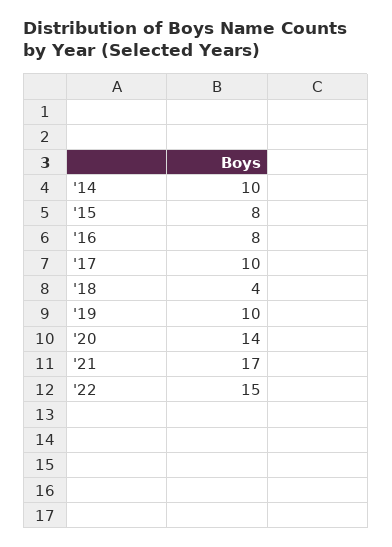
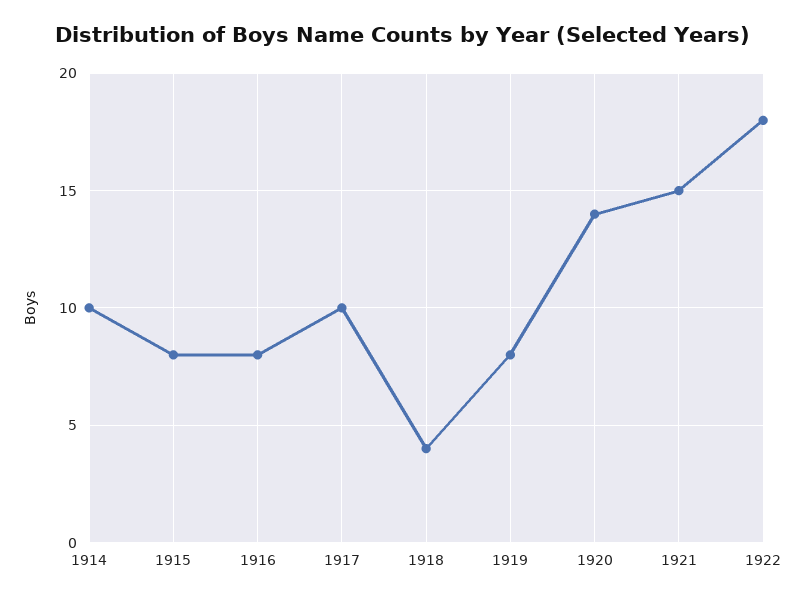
  {
    "'14": 10,
    "'15": 8,
    "'16": 8,
    "'17": 10,
    "'18": 4,
-   "'19": 10,
+   "'19": 8,
    "'20": 14,
-   "'21": 17,
+   "'21": 15,
-   "'22": 15
+   "'22": 18
  }

